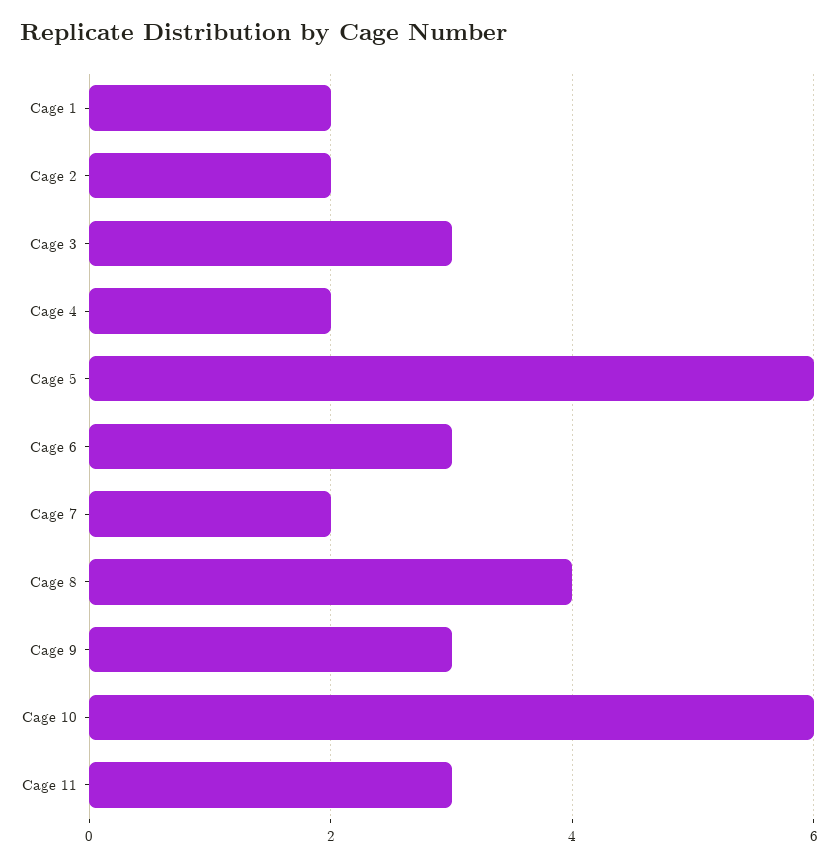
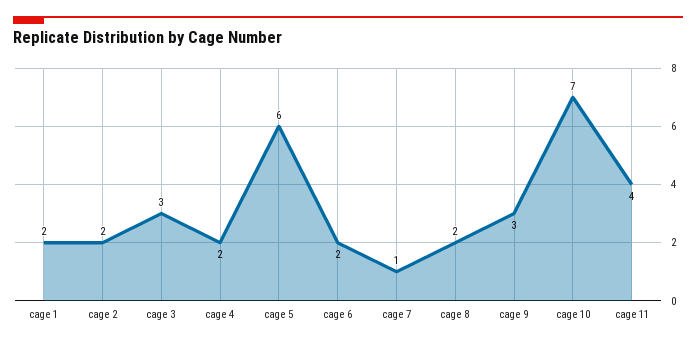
  {
    "Cage 1": 2,
    "Cage 2": 2,
    "Cage 3": 3,
    "Cage 4": 2,
    "Cage 5": 6,
-   "Cage 6": 3,
+   "Cage 6": 2,
-   "Cage 7": 2,
+   "Cage 7": 1,
-   "Cage 8": 4,
+   "Cage 8": 2,
    "Cage 9": 3,
-   "Cage 10": 6,
+   "Cage 10": 7,
-   "Cage 11": 3
+   "Cage 11": 4
  }

